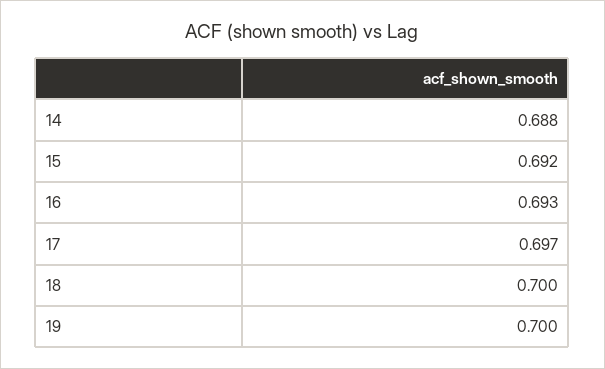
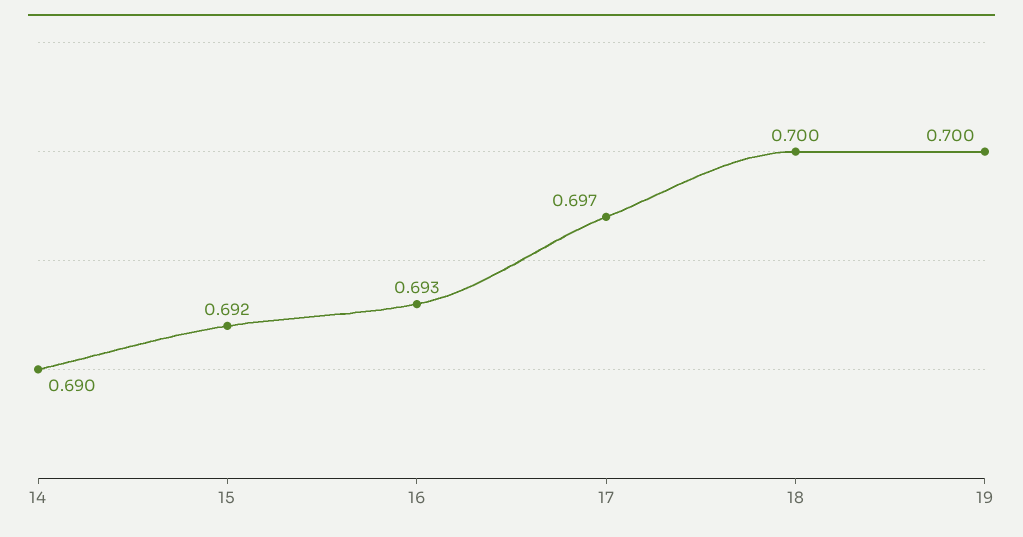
  {
-   "14": 0.688,
+   "14": 0.69,
    "15": 0.692,
    "16": 0.693,
    "17": 0.697,
    "18": 0.7,
    "19": 0.7
  }

